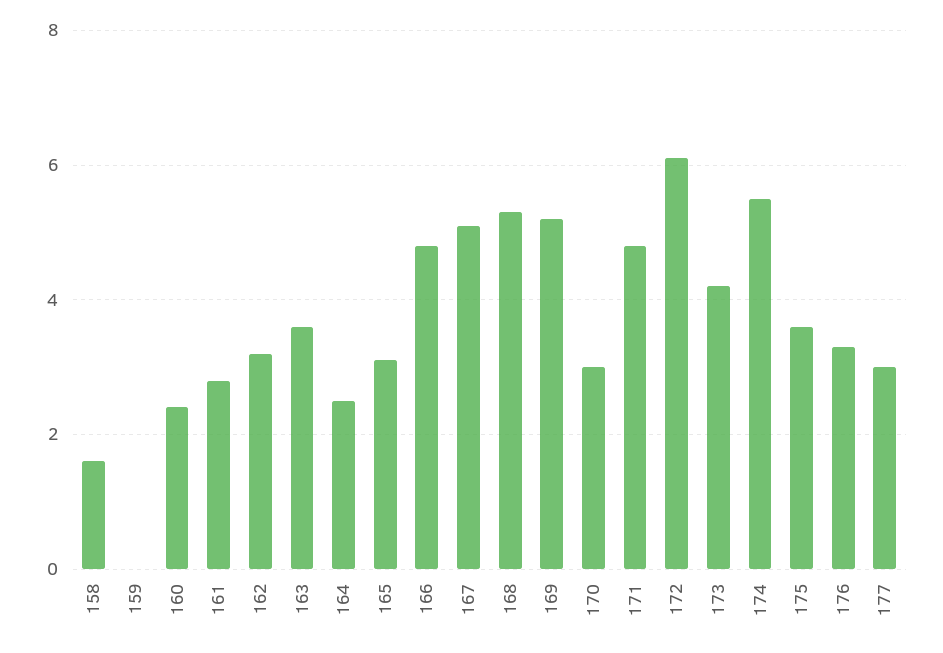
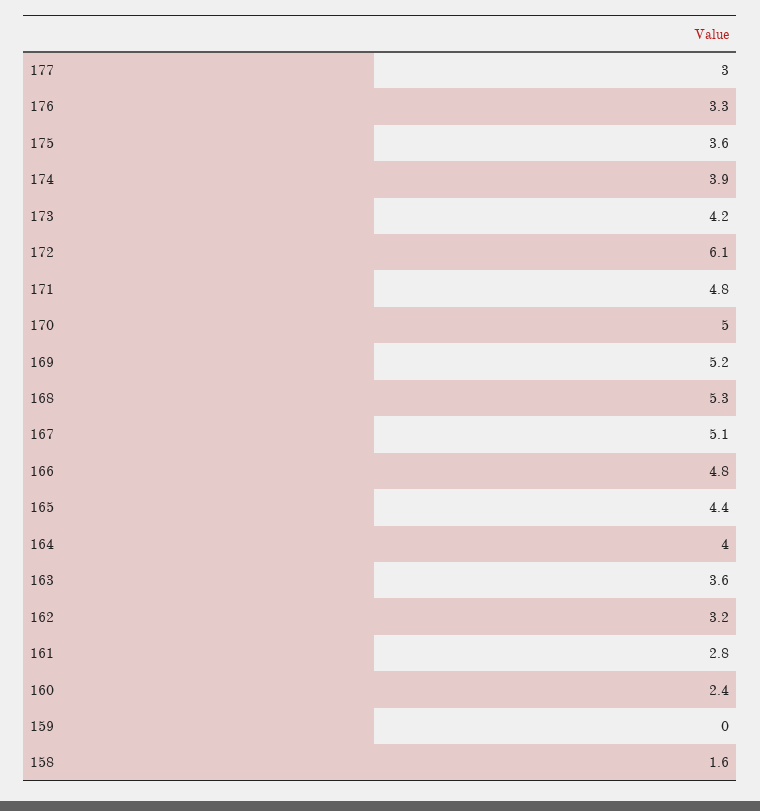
  {
    "158": 1.6,
    "159": 0,
    "160": 2.4,
    "161": 2.8,
    "162": 3.2,
    "163": 3.6,
-   "164": 2.5,
+   "164": 4,
-   "165": 3,
+   "165": 4.4,
    "166": 4.8,
    "167": 5.1,
    "168": 5.3,
    "169": 5.2,
-   "170": 3,
+   "170": 5,
    "171": 4.8,
    "172": 6.1,
    "173": 4.2,
-   "174": 5.5,
+   "174": 3.9,
    "175": 3.6,
    "176": 3.3,
    "177": 3
  }

